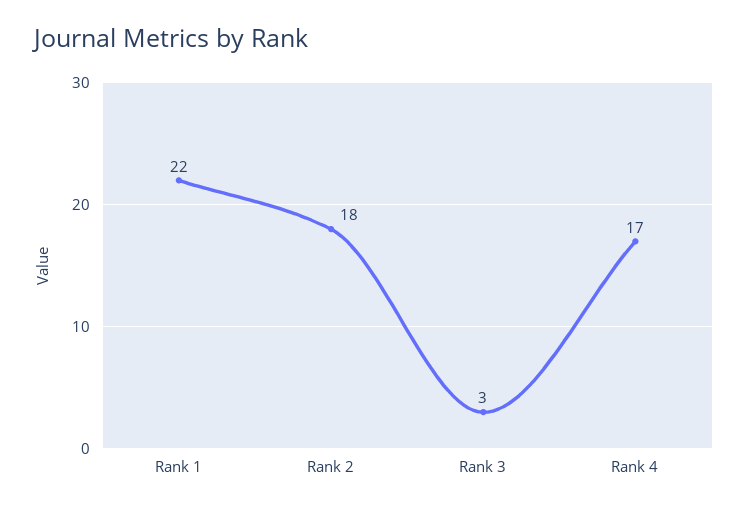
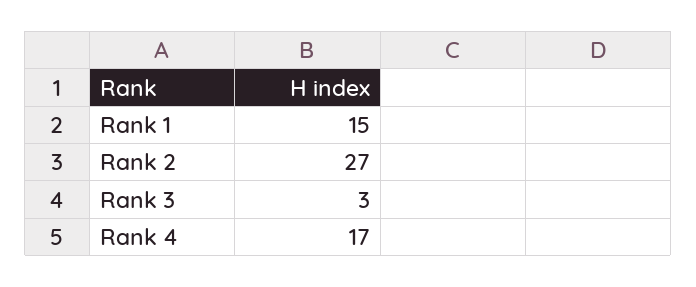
  {
-   "Rank 1": 22,
+   "Rank 1": 15,
-   "Rank 2": 18,
+   "Rank 2": 27,
    "Rank 3": 3,
    "Rank 4": 17
  }

